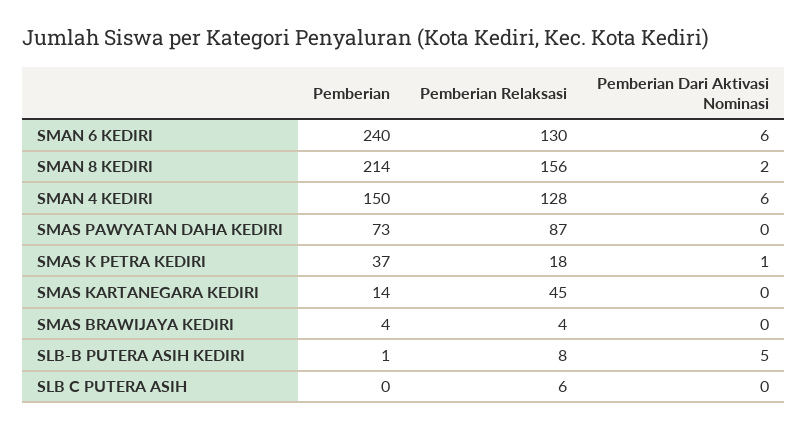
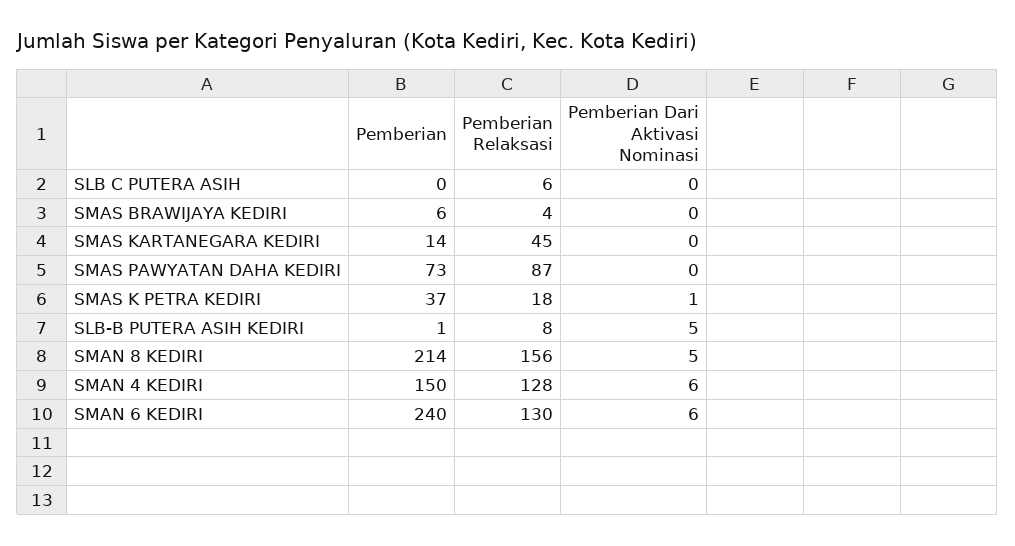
  {
    "Pemberian": {
      "SMAN 6 KEDIRI": 240,
      "SMAN 8 KEDIRI": 214,
      "SMAN 4 KEDIRI": 150,
      "SMAS PAWYATAN DAHA KEDIRI": 73,
      "SMAS K PETRA KEDIRI": 37,
      "SMAS KARTANEGARA KEDIRI": 14,
-     "SMAS BRAWIJAYA KEDIRI": 4,
+     "SMAS BRAWIJAYA KEDIRI": 6,
      "SLB-B PUTERA ASIH KEDIRI": 1,
      "SLB C PUTERA ASIH": 0
    },
    "Pemberian Relaksasi": {
      "SMAN 6 KEDIRI": 130,
      "SMAN 8 KEDIRI": 156,
      "SMAN 4 KEDIRI": 128,
      "SMAS PAWYATAN DAHA KEDIRI": 87,
      "SMAS K PETRA KEDIRI": 18,
      "SMAS KARTANEGARA KEDIRI": 45,
      "SMAS BRAWIJAYA KEDIRI": 4,
      "SLB-B PUTERA ASIH KEDIRI": 8,
      "SLB C PUTERA ASIH": 6
    },
    "Pemberian Dari Aktivasi Nominasi": {
      "SMAN 6 KEDIRI": 6,
-     "SMAN 8 KEDIRI": 2,
+     "SMAN 8 KEDIRI": 5,
      "SMAN 4 KEDIRI": 6,
      "SMAS PAWYATAN DAHA KEDIRI": 0,
      "SMAS K PETRA KEDIRI": 1,
      "SMAS KARTANEGARA KEDIRI": 0,
      "SMAS BRAWIJAYA KEDIRI": 0,
      "SLB-B PUTERA ASIH KEDIRI": 5,
      "SLB C PUTERA ASIH": 0
    }
  }

